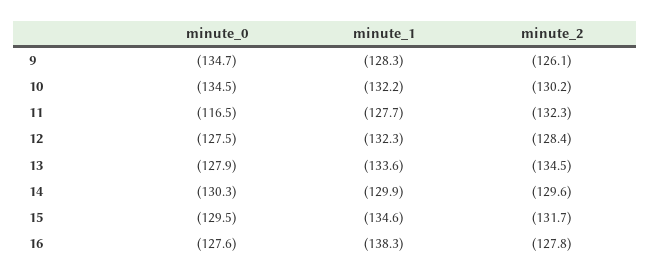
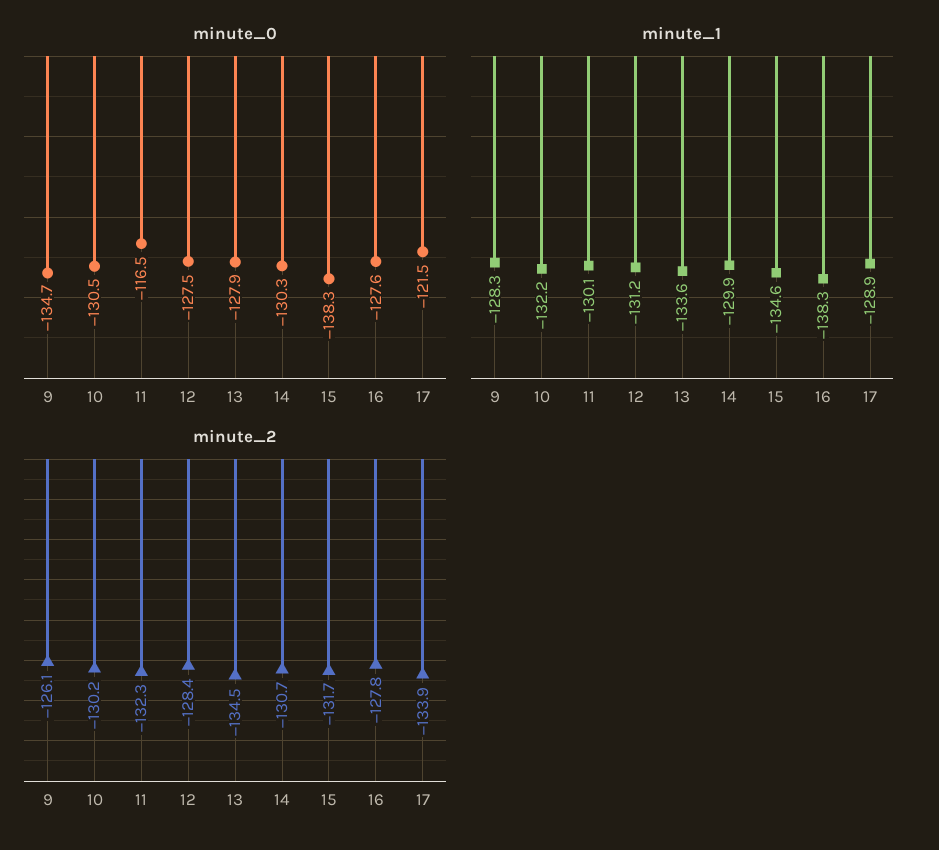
  {
    "minute_0": {
      "9": -134.7,
-     "10": -134.5,
+     "10": -130.5,
      "11": -116.5,
      "12": -127.5,
      "13": -127.9,
      "14": -130.3,
-     "15": -129.5,
+     "15": -138.3,
-     "16": -127.6
+     "16": -127.6,
+     "17": -121.5
    },
    "minute_1": {
      "9": -128.3,
      "10": -132.2,
-     "11": -127.7,
+     "11": -130.1,
-     "12": -132.3,
+     "12": -131.2,
      "13": -133.6,
      "14": -129.9,
      "15": -134.6,
-     "16": -138.3
+     "16": -138.3,
+     "17": -128.9
    },
    "minute_2": {
      "9": -126.1,
      "10": -130.2,
      "11": -132.3,
      "12": -128.4,
      "13": -134.5,
-     "14": -129.6,
+     "14": -130.7,
      "15": -131.7,
-     "16": -127.8
+     "16": -127.8,
+     "17": -133.9
    }
  }

